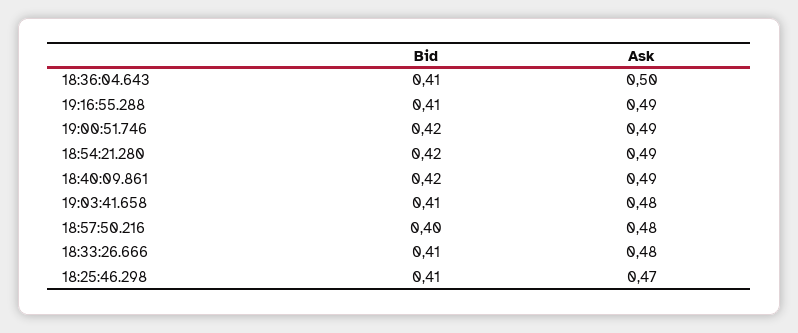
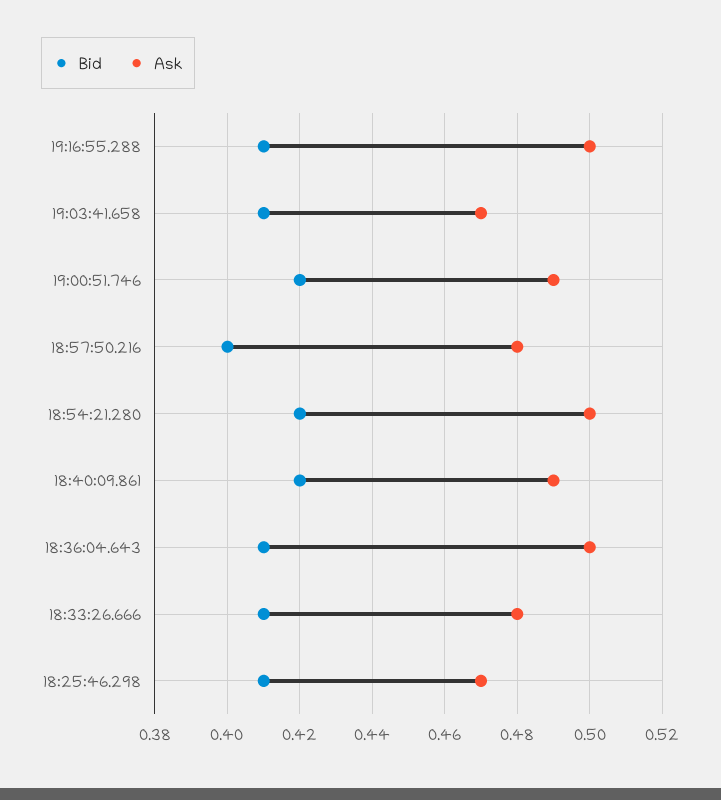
  {
    "Bid": {
      "18:36:04.643": 0.41,
      "19:16:55.288": 0.41,
      "19:00:51.746": 0.42,
      "18:54:21.280": 0.42,
      "18:40:09.861": 0.42,
      "19:03:41.658": 0.41,
      "18:57:50.216": 0.4,
      "18:33:26.666": 0.41,
      "18:25:46.298": 0.41
    },
    "Ask": {
      "18:36:04.643": 0.5,
-     "19:16:55.288": 0.49,
+     "19:16:55.288": 0.5,
      "19:00:51.746": 0.49,
-     "18:54:21.280": 0.49,
+     "18:54:21.280": 0.5,
      "18:40:09.861": 0.49,
-     "19:03:41.658": 0.48,
+     "19:03:41.658": 0.47,
      "18:57:50.216": 0.48,
      "18:33:26.666": 0.48,
      "18:25:46.298": 0.47
    }
  }

